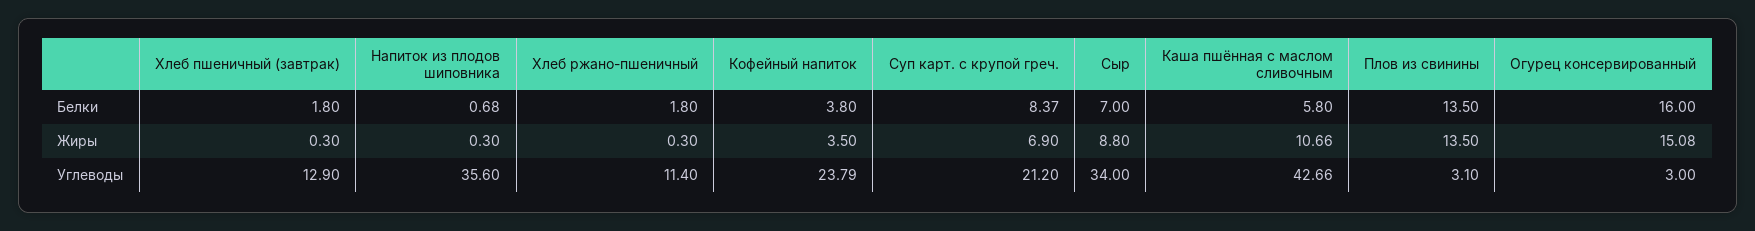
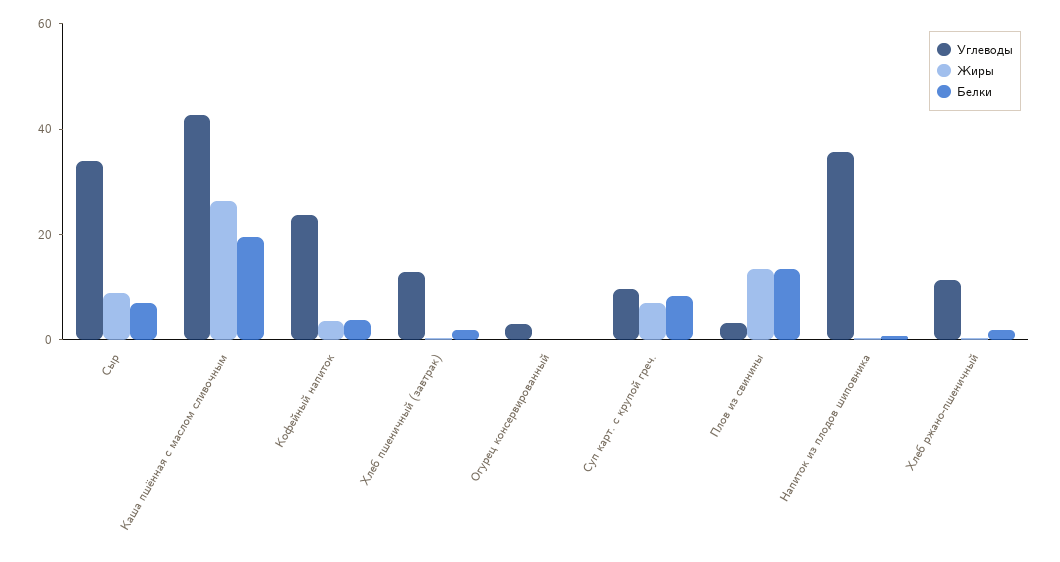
  {
    "Белки": {
      "Хлеб пшеничный (завтрак)": 1.8,
      "Напиток из плодов шиповника": 0.68,
      "Хлеб ржано-пшеничный": 1.8,
      "Кофейный напиток": 3.8,
      "Суп карт. с крупой греч.": 8.37,
      "Сыр": 7,
-     "Каша пшённая с маслом сливочным": 5.8,
+     "Каша пшённая с маслом сливочным": 20,
      "Плов из свинины": 13.5,
-     "Огурец консервированный": 16
+     "Огурец консервированный": 0
    },
    "Жиры": {
      "Хлеб пшеничный (завтрак)": 0.3,
      "Напиток из плодов шиповника": 0.3,
      "Хлеб ржано-пшеничный": 0.3,
      "Кофейный напиток": 3.5,
      "Суп карт. с крупой греч.": 6.9,
      "Сыр": 8.8,
-     "Каша пшённая с маслом сливочным": 10.66,
+     "Каша пшённая с маслом сливочным": 25,
      "Плов из свинины": 13.5,
-     "Огурец консервированный": 15.08
+     "Огурец консервированный": 0
    },
    "Углеводы": {
      "Хлеб пшеничный (завтрак)": 12.9,
      "Напиток из плодов шиповника": 35.6,
      "Хлеб ржано-пшеничный": 11.4,
      "Кофейный напиток": 23.79,
-     "Суп карт. с крупой греч.": 21.2,
+     "Суп карт. с крупой греч.": 10,
      "Сыр": 34,
      "Каша пшённая с маслом сливочным": 42.66,
      "Плов из свинины": 3.1,
      "Огурец консервированный": 3
    }
  }

